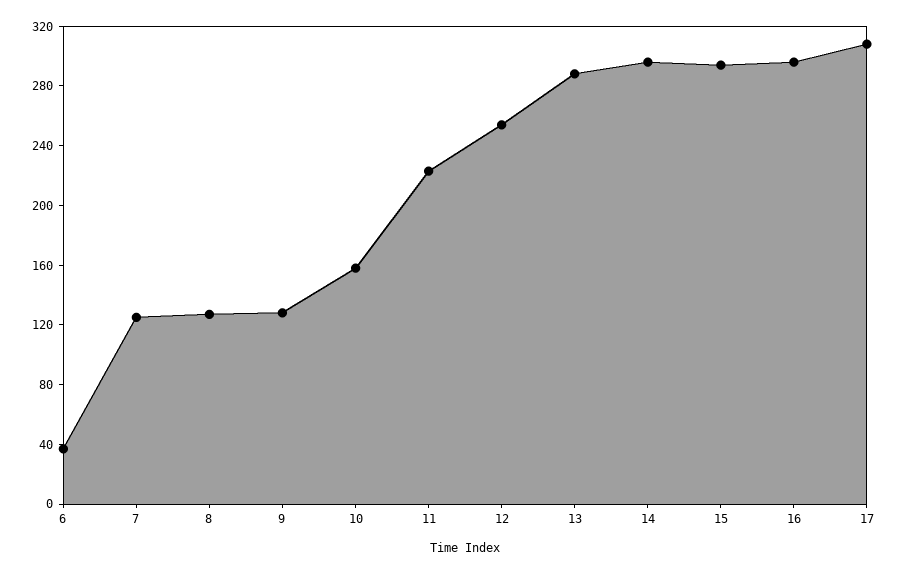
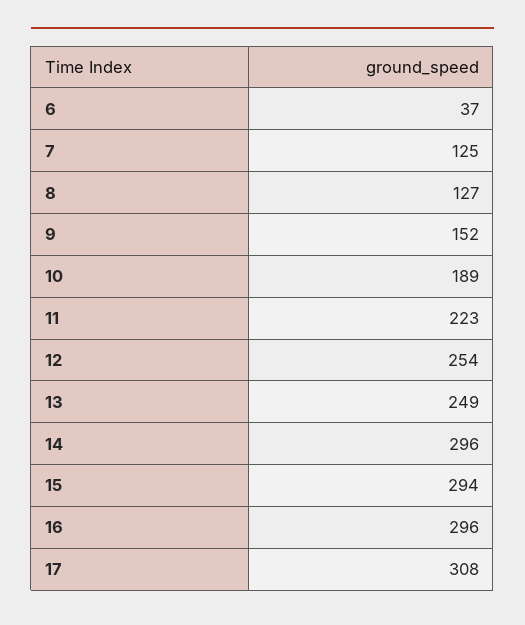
  {
    "6": 37,
    "7": 125,
    "8": 127,
-   "9": 130,
+   "9": 152,
-   "10": 160,
+   "10": 189,
    "11": 223,
    "12": 254,
-   "13": 290,
+   "13": 249,
    "14": 296,
    "15": 294,
    "16": 296,
    "17": 308
  }

